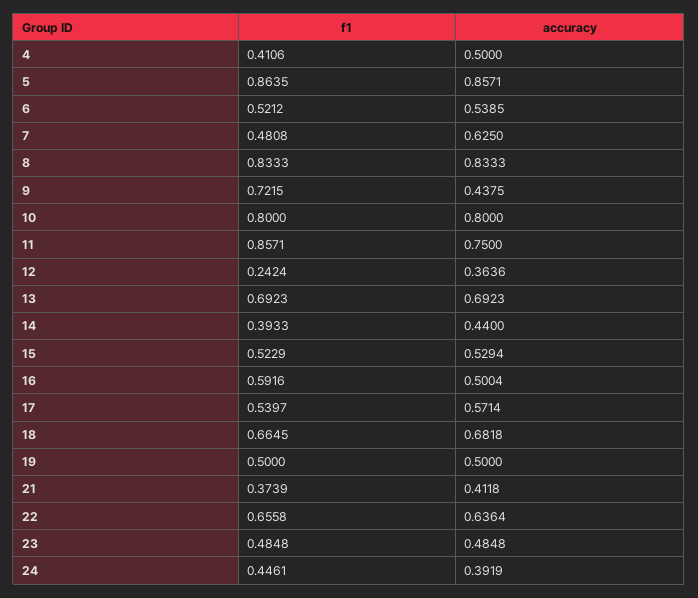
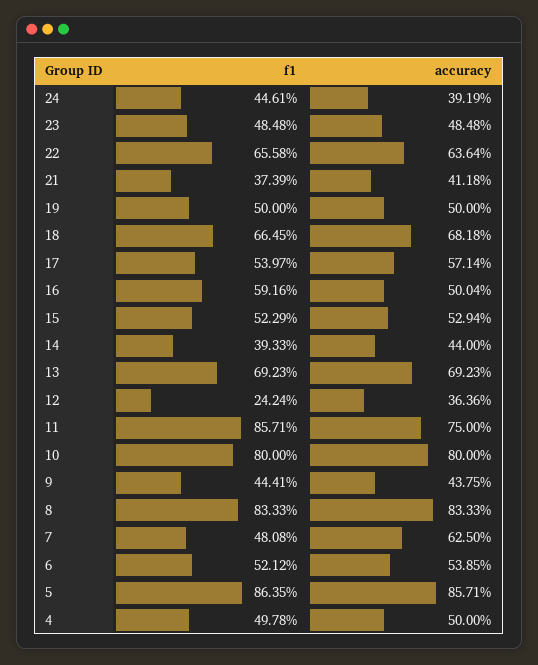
  {
    "f1": {
-     "4": 0.4106,
+     "4": 0.4978,
      "5": 0.8635,
      "6": 0.5212,
      "7": 0.4808,
      "8": 0.8333,
-     "9": 0.7215,
+     "9": 0.4441,
      "10": 0.8,
      "11": 0.8571,
      "12": 0.2424,
      "13": 0.6923,
      "14": 0.3933,
      "15": 0.5229,
      "16": 0.5916,
      "17": 0.5397,
      "18": 0.6645,
      "19": 0.5,
      "21": 0.3739,
      "22": 0.6558,
      "23": 0.4848,
      "24": 0.4461
    },
    "accuracy": {
      "4": 0.5,
      "5": 0.8571,
      "6": 0.5385,
      "7": 0.625,
      "8": 0.8333,
      "9": 0.4375,
      "10": 0.8,
      "11": 0.75,
      "12": 0.3636,
      "13": 0.6923,
      "14": 0.44,
      "15": 0.5294,
      "16": 0.5004,
      "17": 0.5714,
      "18": 0.6818,
      "19": 0.5,
      "21": 0.4118,
      "22": 0.6364,
      "23": 0.4848,
      "24": 0.3919
    }
  }

